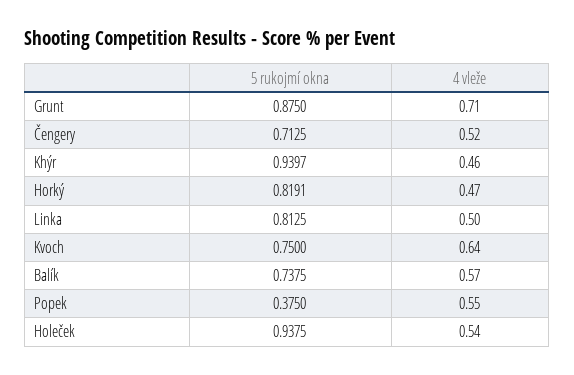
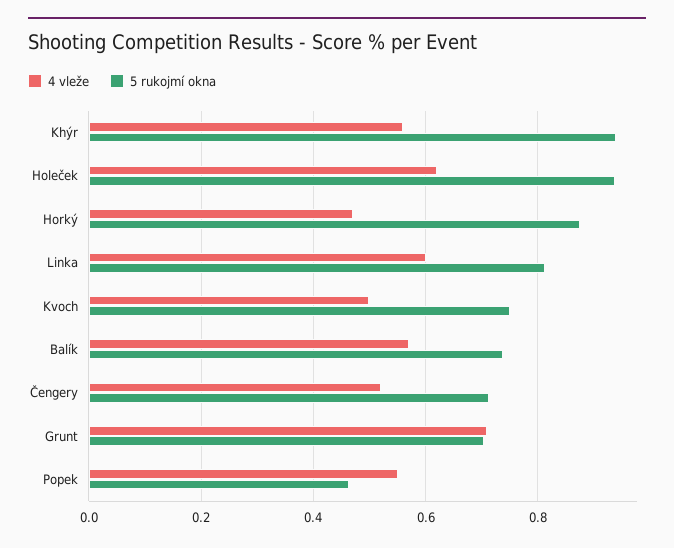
  {
    "5 rukojmí okna": {
-     "Grunt": 0.875,
+     "Grunt": 0.7,
      "Čengery": 0.7125,
      "Khýr": 0.9397,
-     "Horký": 0.8191,
+     "Horký": 0.88,
      "Linka": 0.8125,
      "Kvoch": 0.75,
      "Balík": 0.7375,
-     "Popek": 0.375,
+     "Popek": 0.46,
      "Holeček": 0.9375
    },
    "4 vleže": {
      "Grunt": 0.71,
      "Čengery": 0.52,
-     "Khýr": 0.46,
+     "Khýr": 0.56,
      "Horký": 0.47,
-     "Linka": 0.5,
+     "Linka": 0.6,
-     "Kvoch": 0.64,
+     "Kvoch": 0.5,
      "Balík": 0.57,
      "Popek": 0.55,
-     "Holeček": 0.54
+     "Holeček": 0.62
    }
  }

